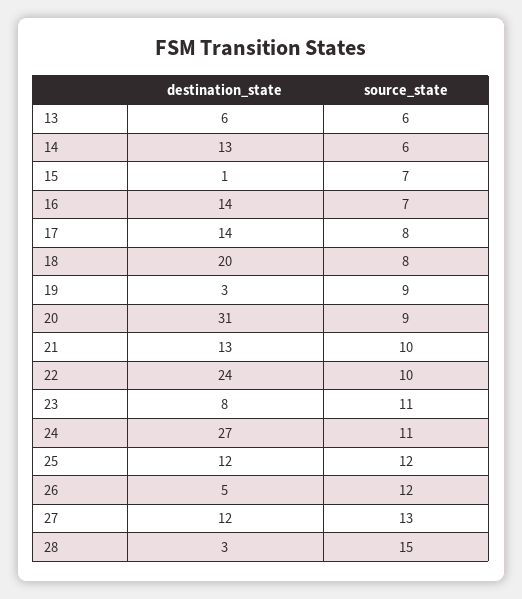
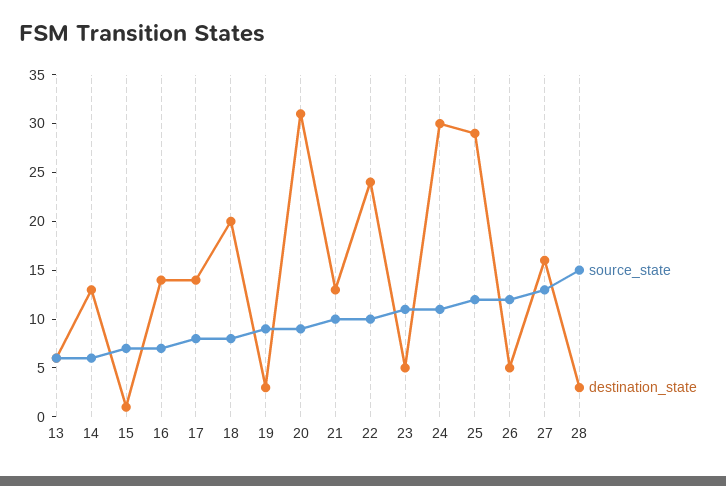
  {
    "destination_state": {
      "13": 6,
      "14": 13,
      "15": 1,
      "16": 14,
      "17": 14,
      "18": 20,
      "19": 3,
      "20": 31,
      "21": 13,
      "22": 24,
-     "23": 8,
+     "23": 5,
-     "24": 27,
+     "24": 30,
-     "25": 12,
+     "25": 29,
      "26": 5,
-     "27": 12,
+     "27": 16,
      "28": 3
    },
    "source_state": {
      "13": 6,
      "14": 6,
      "15": 7,
      "16": 7,
      "17": 8,
      "18": 8,
      "19": 9,
      "20": 9,
      "21": 10,
      "22": 10,
      "23": 11,
      "24": 11,
      "25": 12,
      "26": 12,
      "27": 13,
      "28": 15
    }
  }

